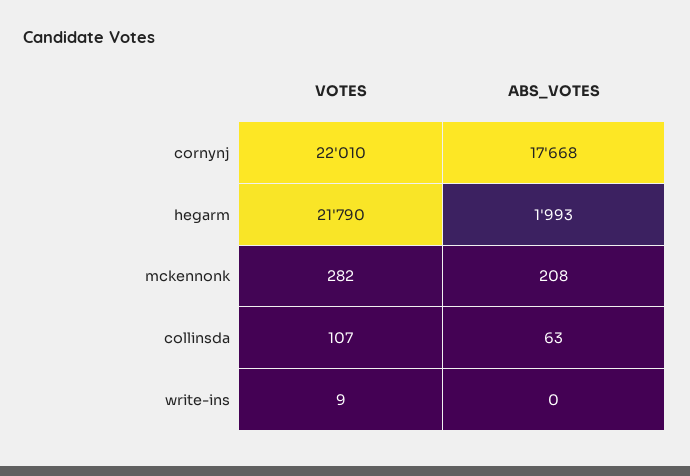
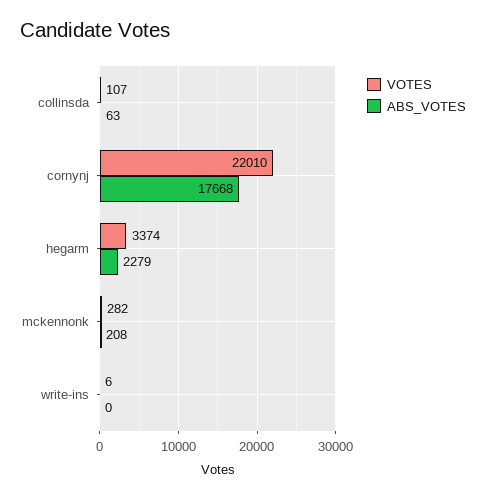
  {
    "VOTES": {
      "cornynj": 22010,
-     "hegarm": 21790,
+     "hegarm": 3374,
      "mckennonk": 282,
      "collinsda": 107,
-     "write-ins": 9
+     "write-ins": 6
    },
    "ABS_VOTES": {
      "cornynj": 17668,
-     "hegarm": 1993,
+     "hegarm": 2279,
      "mckennonk": 208,
      "collinsda": 63,
      "write-ins": 0
    }
  }

